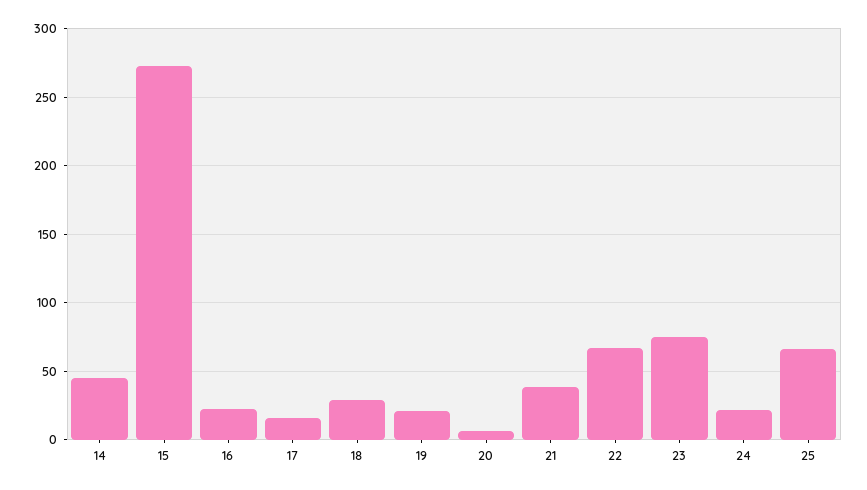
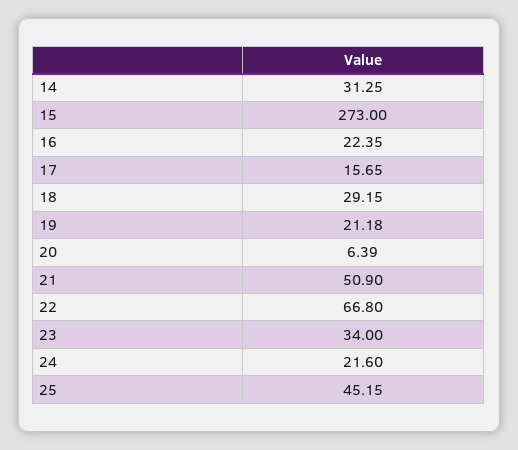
  {
-   "14": 45,
+   "14": 31.25,
    "15": 273,
    "16": 22.35,
    "17": 15.65,
    "18": 29.15,
    "19": 21.18,
    "20": 6.39,
-   "21": 40,
+   "21": 50.9,
    "22": 66.8,
-   "23": 75,
+   "23": 34,
    "24": 21.6,
-   "25": 65
+   "25": 45.15
  }

